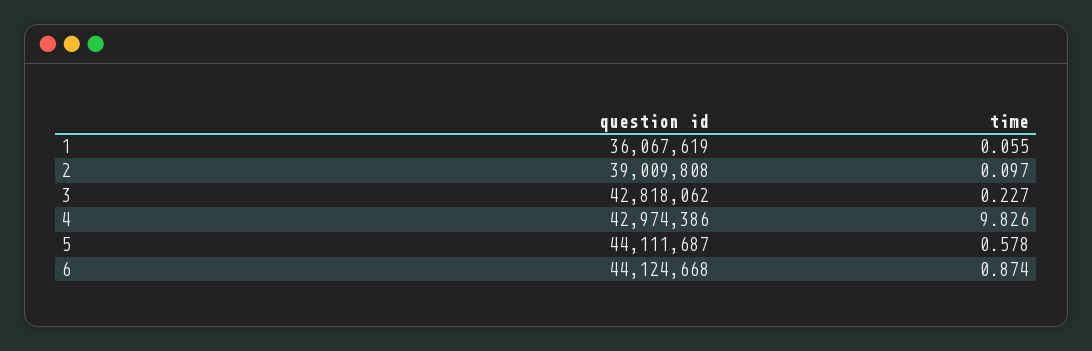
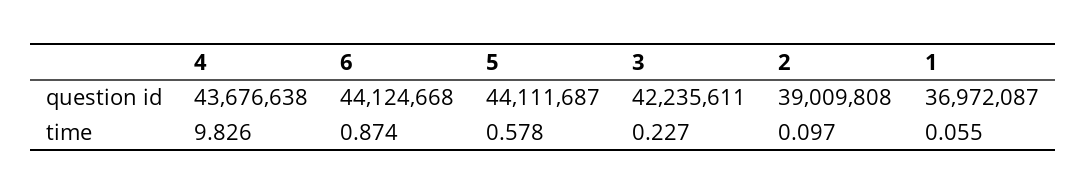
  {
    "question id": {
-     "1": 36067619,
+     "1": 36972087,
      "2": 39009808,
-     "3": 42818062,
+     "3": 42235611,
-     "4": 42974386,
+     "4": 43676638,
      "5": 44111687,
      "6": 44124668
    },
    "time": {
      "1": 0.055,
      "2": 0.097,
      "3": 0.227,
      "4": 9.826,
      "5": 0.578,
      "6": 0.874
    }
  }

